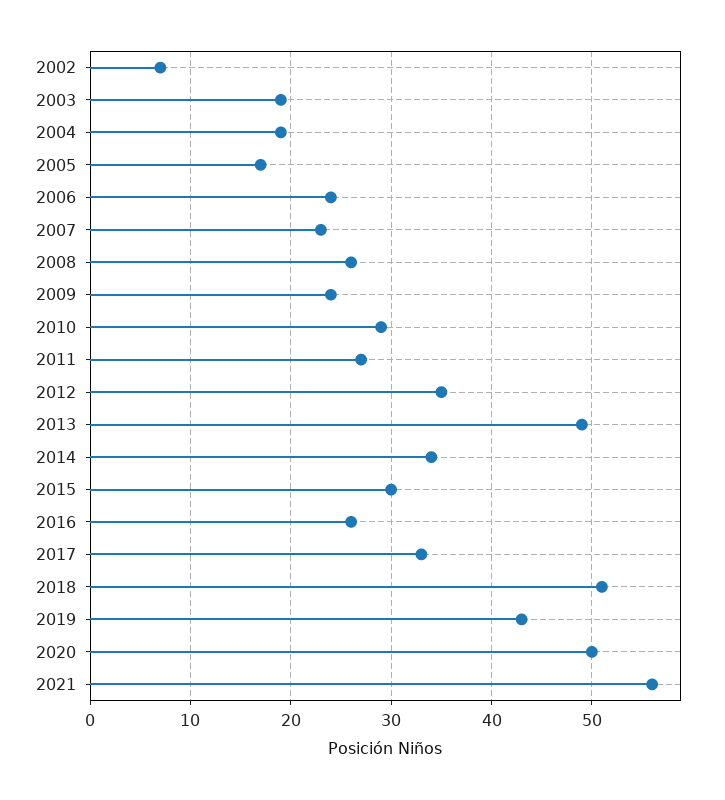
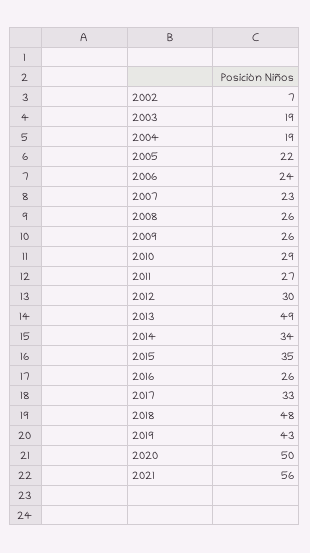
  {
    "2002": 7,
    "2003": 19,
    "2004": 19,
-   "2005": 17,
+   "2005": 22,
    "2006": 24,
    "2007": 23,
    "2008": 26,
-   "2009": 24,
+   "2009": 26,
    "2010": 29,
    "2011": 27,
-   "2012": 35,
+   "2012": 30,
    "2013": 49,
    "2014": 34,
-   "2015": 30,
+   "2015": 35,
    "2016": 26,
    "2017": 33,
-   "2018": 51,
+   "2018": 48,
    "2019": 43,
    "2020": 50,
    "2021": 56
  }

